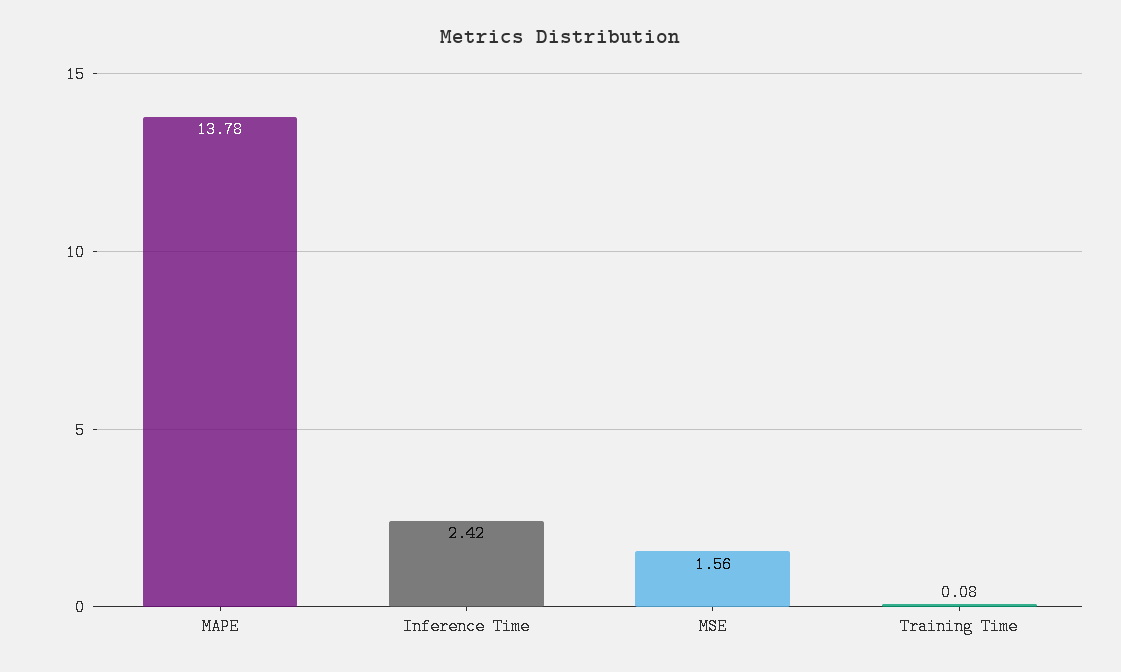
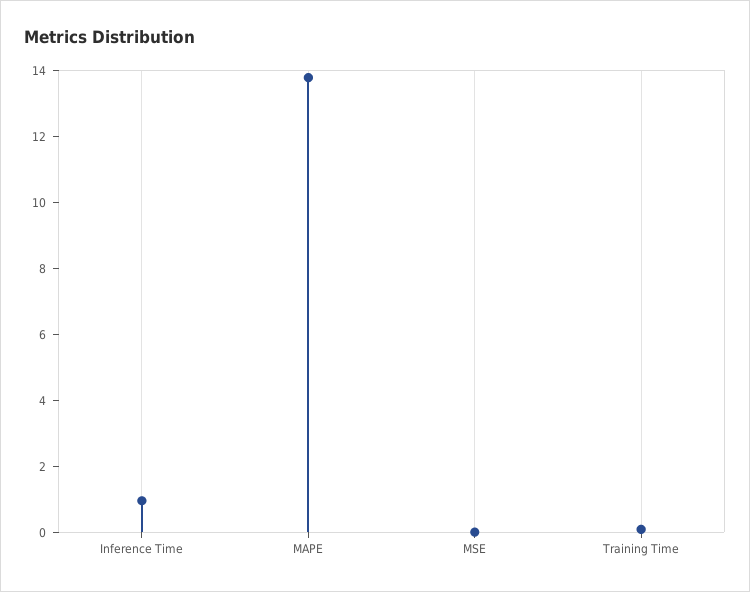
  {
    "MAPE": 13.78,
-   "Inference Time": 2.42,
+   "Inference Time": 1,
-   "MSE": 1.56,
+   "MSE": 0,
    "Training Time": 0.08
  }

